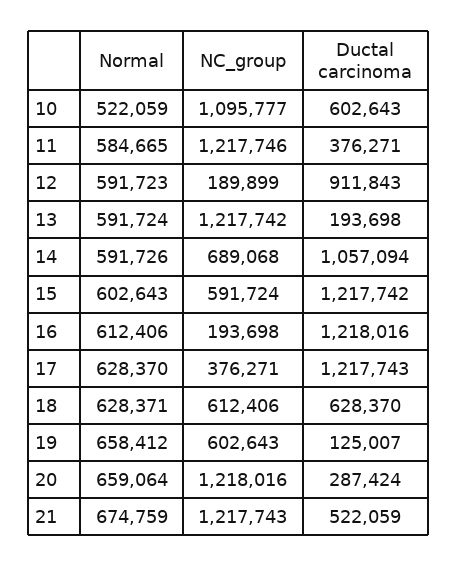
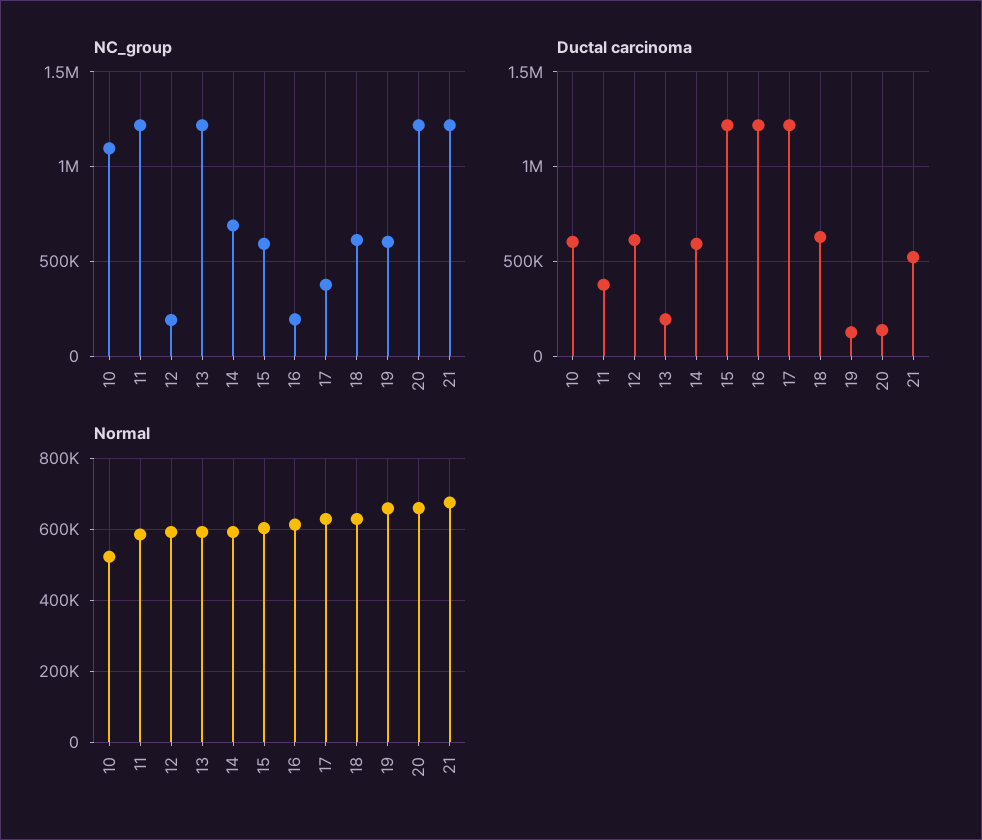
  {
    "Normal": {
      "10": 522059,
      "11": 584665,
      "12": 591723,
      "13": 591724,
      "14": 591726,
      "15": 602643,
      "16": 612406,
      "17": 628370,
      "18": 628371,
      "19": 658412,
      "20": 659064,
      "21": 674759
    },
    "NC_group": {
      "10": 1095777,
      "11": 1217746,
      "12": 189899,
      "13": 1217742,
      "14": 689068,
      "15": 591724,
      "16": 193698,
      "17": 376271,
      "18": 612406,
      "19": 602643,
      "20": 1218016,
      "21": 1217743
    },
    "Ductal carcinoma": {
      "10": 602643,
      "11": 376271,
-     "12": 911843,
+     "12": 600000,
      "13": 193698,
-     "14": 1057094,
+     "14": 600000,
      "15": 1217742,
      "16": 1218016,
      "17": 1217743,
      "18": 628370,
      "19": 125007,
-     "20": 287424,
+     "20": 150000,
      "21": 522059
    }
  }

